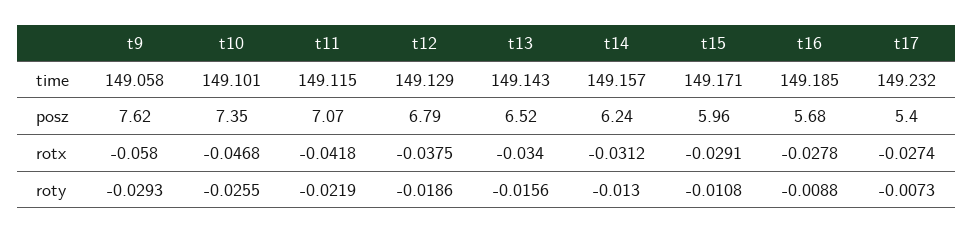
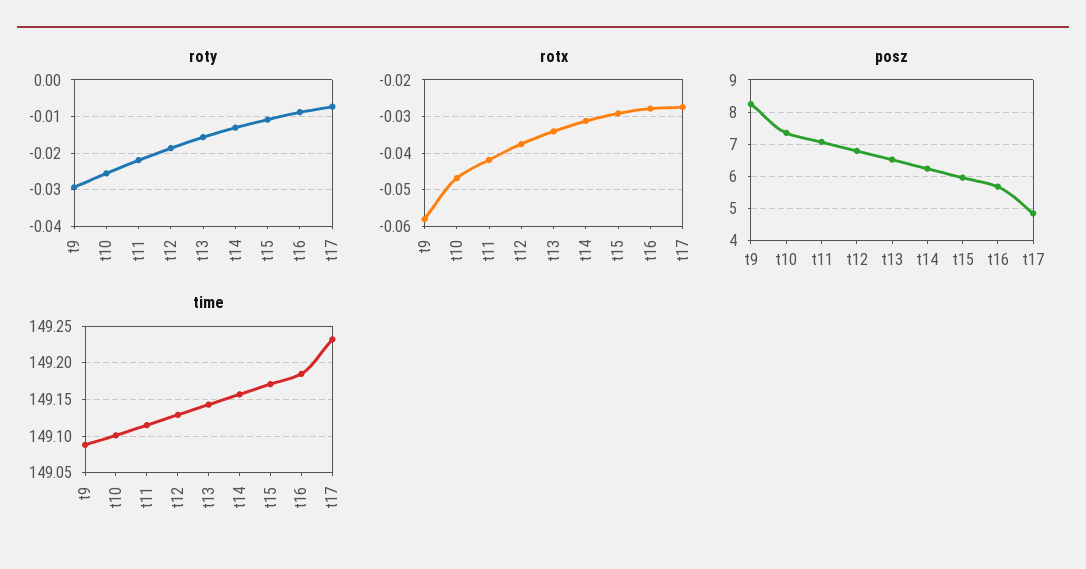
  {
    "time": {
-     "t9": 149.058,
+     "t9": 149.09,
      "t10": 149.101,
      "t11": 149.115,
      "t12": 149.129,
      "t13": 149.143,
      "t14": 149.157,
      "t15": 149.171,
      "t16": 149.185,
      "t17": 149.232
    },
    "posz": {
-     "t9": 7.62,
+     "t9": 8.2,
      "t10": 7.35,
      "t11": 7.07,
      "t12": 6.79,
      "t13": 6.52,
      "t14": 6.24,
      "t15": 5.96,
      "t16": 5.68,
-     "t17": 5.4
+     "t17": 4.8
    },
    "rotx": {
      "t9": -0.058,
      "t10": -0.0468,
      "t11": -0.0418,
      "t12": -0.0375,
      "t13": -0.034,
      "t14": -0.0312,
      "t15": -0.0291,
      "t16": -0.0278,
      "t17": -0.0274
    },
    "roty": {
      "t9": -0.0293,
      "t10": -0.0255,
      "t11": -0.0219,
      "t12": -0.0186,
      "t13": -0.0156,
      "t14": -0.013,
      "t15": -0.0108,
      "t16": -0.0088,
      "t17": -0.0073
    }
  }

